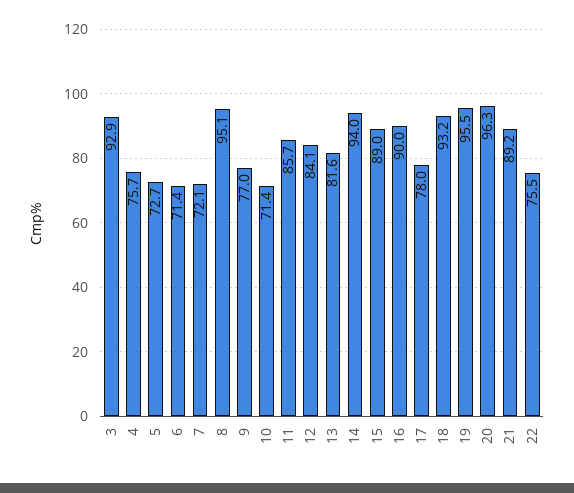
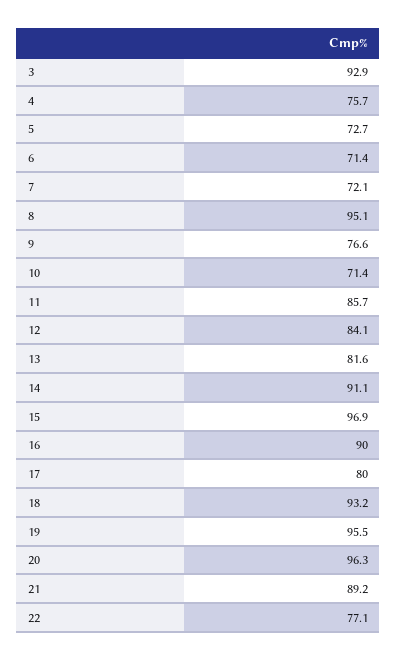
  {
    "3": 92.9,
    "4": 75.7,
    "5": 72.7,
    "6": 71.4,
    "7": 72.1,
    "8": 95.1,
-   "9": 77,
+   "9": 76.6,
    "10": 71.4,
    "11": 85.7,
    "12": 84.1,
    "13": 81.6,
-   "14": 94,
+   "14": 91.1,
-   "15": 89,
+   "15": 96.9,
    "16": 90,
-   "17": 78,
+   "17": 80,
    "18": 93.2,
    "19": 95.5,
    "20": 96.3,
    "21": 89.2,
-   "22": 75.5
+   "22": 77.1
  }

